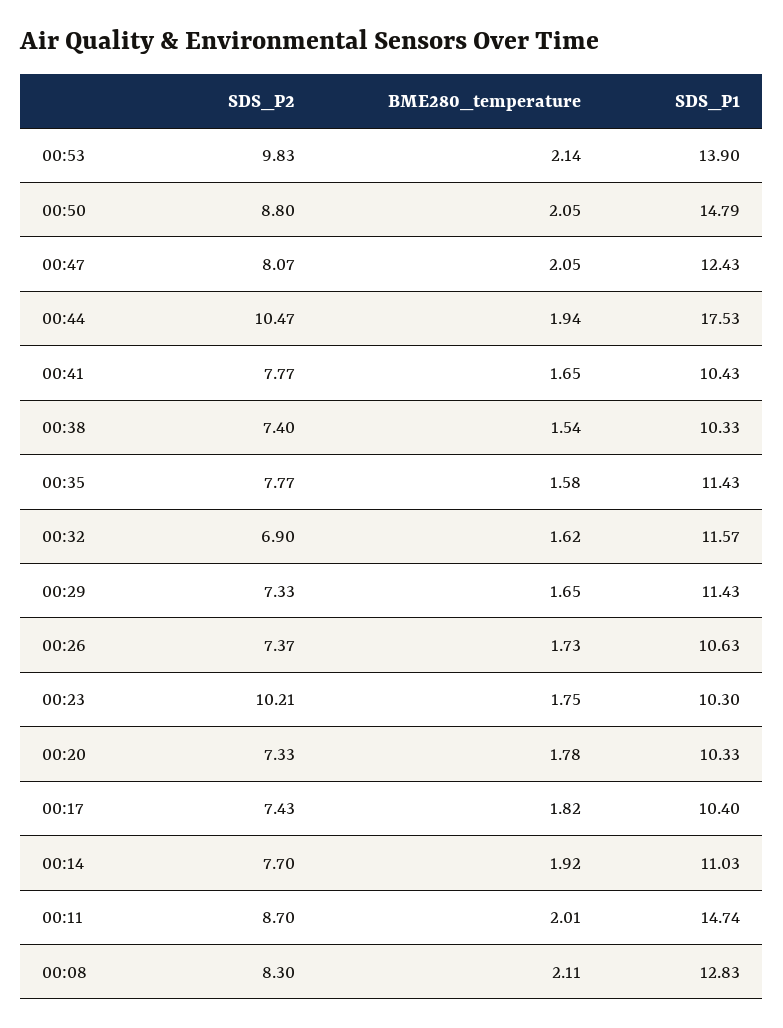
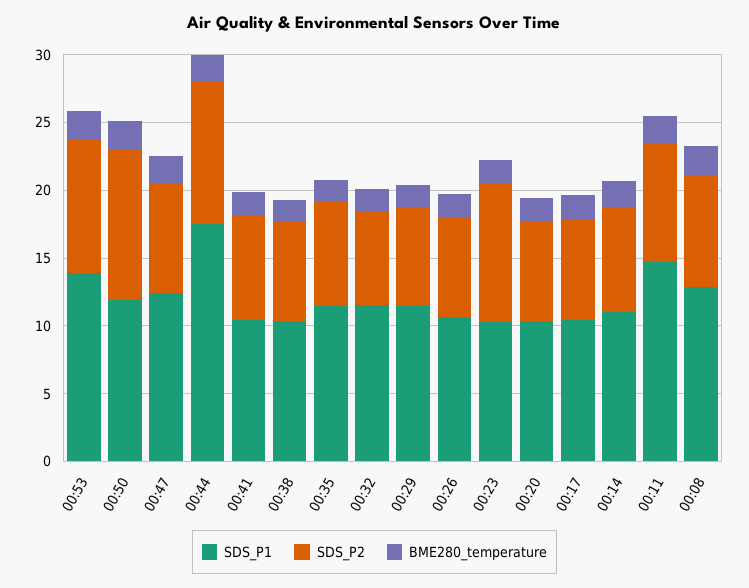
  {
    "SDS_P2": {
      "00:53": 9.83,
-     "00:50": 8.8,
+     "00:50": 11,
      "00:47": 8.07,
      "00:44": 10.47,
      "00:41": 7.77,
      "00:38": 7.4,
      "00:35": 7.77,
      "00:32": 6.9,
      "00:29": 7.33,
      "00:26": 7.37,
      "00:23": 10.21,
      "00:20": 7.33,
      "00:17": 7.43,
      "00:14": 7.7,
      "00:11": 8.7,
      "00:08": 8.3
    },
    "BME280_temperature": {
      "00:53": 2.14,
      "00:50": 2.05,
      "00:47": 2.05,
      "00:44": 1.94,
      "00:41": 1.65,
      "00:38": 1.54,
      "00:35": 1.58,
      "00:32": 1.62,
      "00:29": 1.65,
      "00:26": 1.73,
      "00:23": 1.75,
      "00:20": 1.78,
      "00:17": 1.82,
      "00:14": 1.92,
      "00:11": 2.01,
      "00:08": 2.11
    },
    "SDS_P1": {
      "00:53": 13.9,
-     "00:50": 14.79,
+     "00:50": 12,
      "00:47": 12.43,
      "00:44": 17.53,
      "00:41": 10.43,
      "00:38": 10.33,
      "00:35": 11.43,
      "00:32": 11.57,
      "00:29": 11.43,
      "00:26": 10.63,
      "00:23": 10.3,
      "00:20": 10.33,
      "00:17": 10.4,
      "00:14": 11.03,
      "00:11": 14.74,
      "00:08": 12.83
    }
  }

